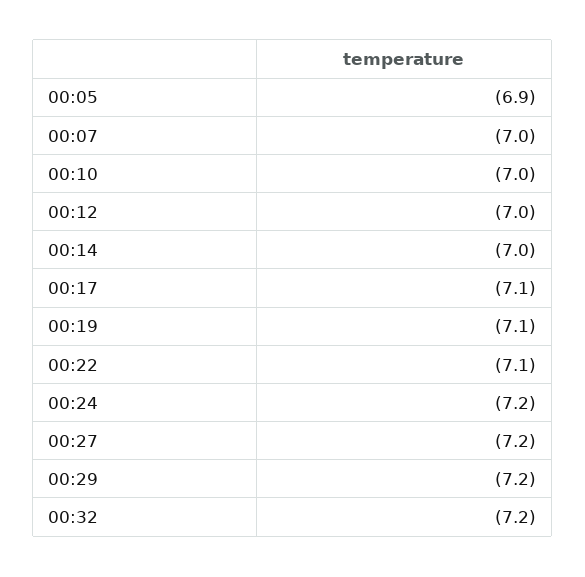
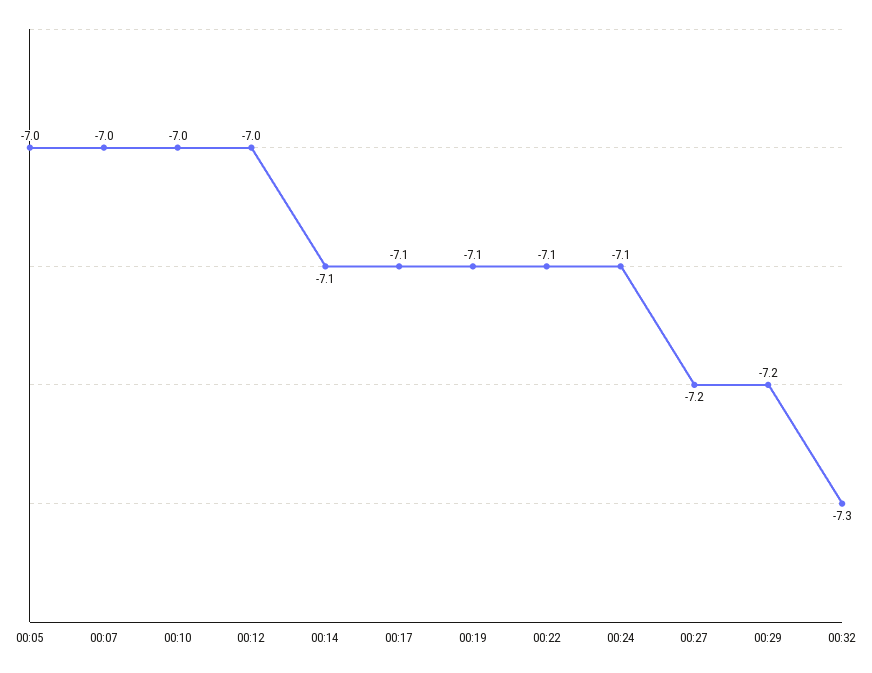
  {
-   "00:05": -6.9,
+   "00:05": -7,
    "00:07": -7,
    "00:10": -7,
    "00:12": -7,
-   "00:14": -7,
+   "00:14": -7.1,
    "00:17": -7.1,
    "00:19": -7.1,
    "00:22": -7.1,
-   "00:24": -7.2,
+   "00:24": -7.1,
    "00:27": -7.2,
    "00:29": -7.2,
-   "00:32": -7.2
+   "00:32": -7.3
  }

